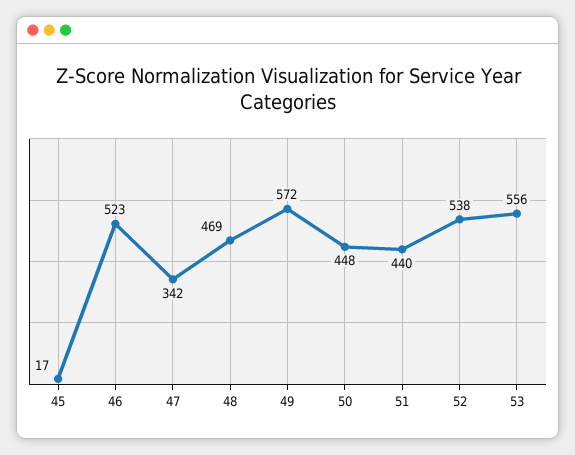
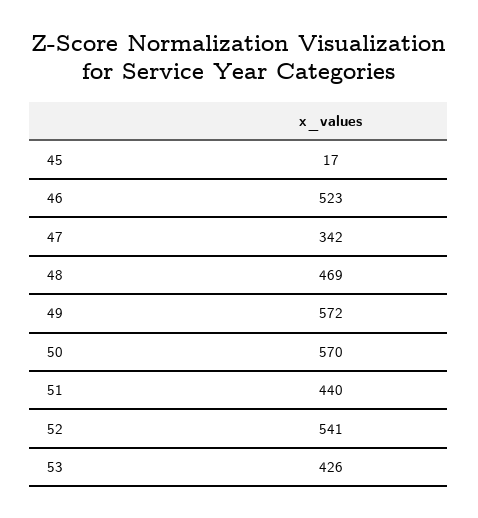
  {
    "45": 17,
    "46": 523,
    "47": 342,
    "48": 469,
    "49": 572,
-   "50": 448,
+   "50": 570,
    "51": 440,
-   "52": 538,
+   "52": 541,
-   "53": 556
+   "53": 426
  }

